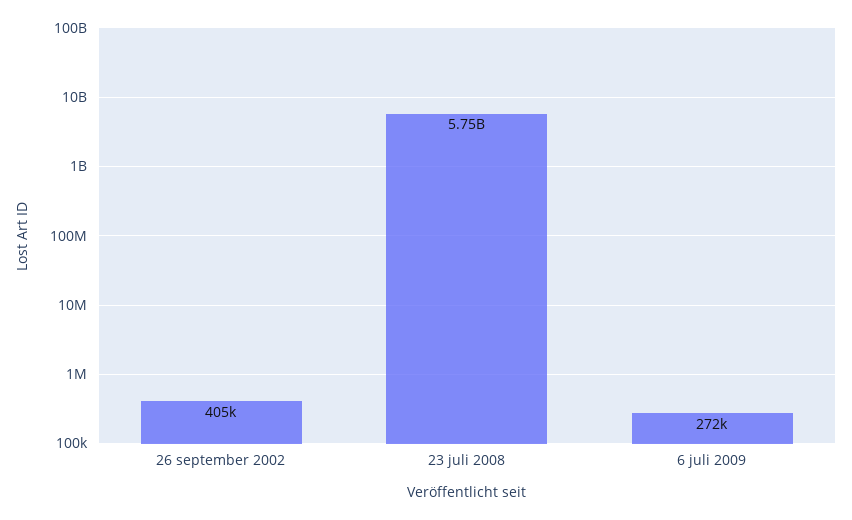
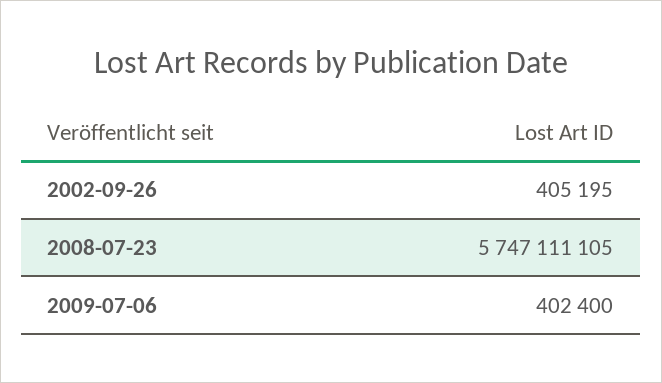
  {
    "26 september 2002": 405195,
    "23 juli 2008": 5747111105,
-   "6 juli 2009": 272000
+   "6 juli 2009": 402400
  }

